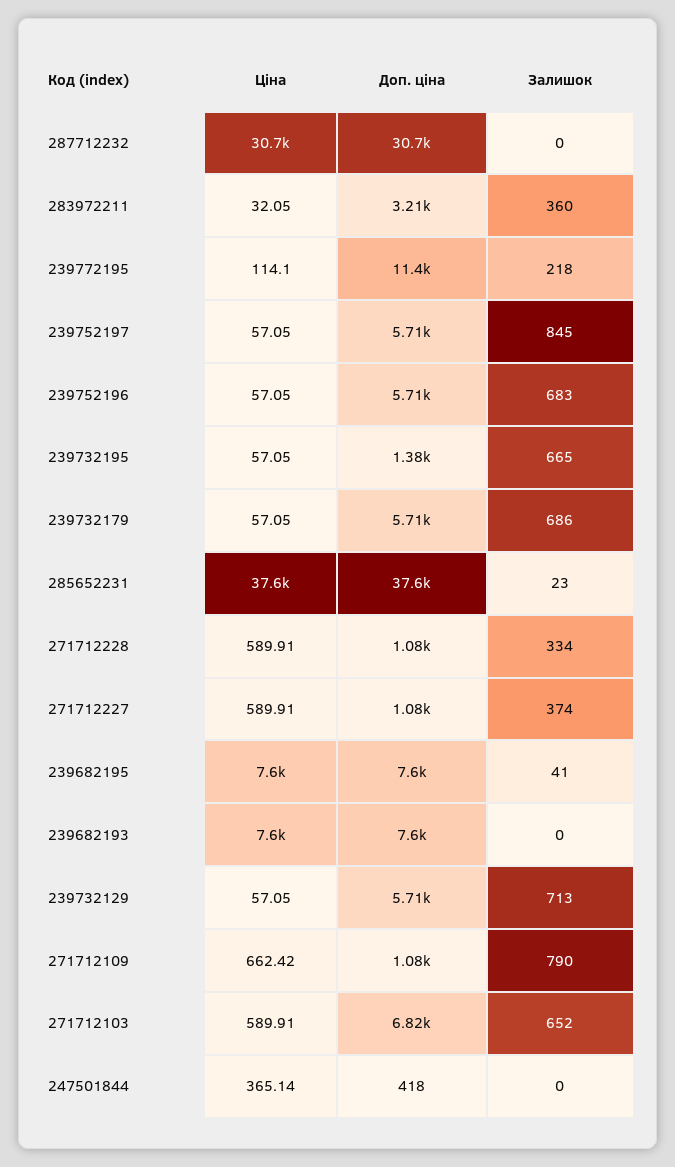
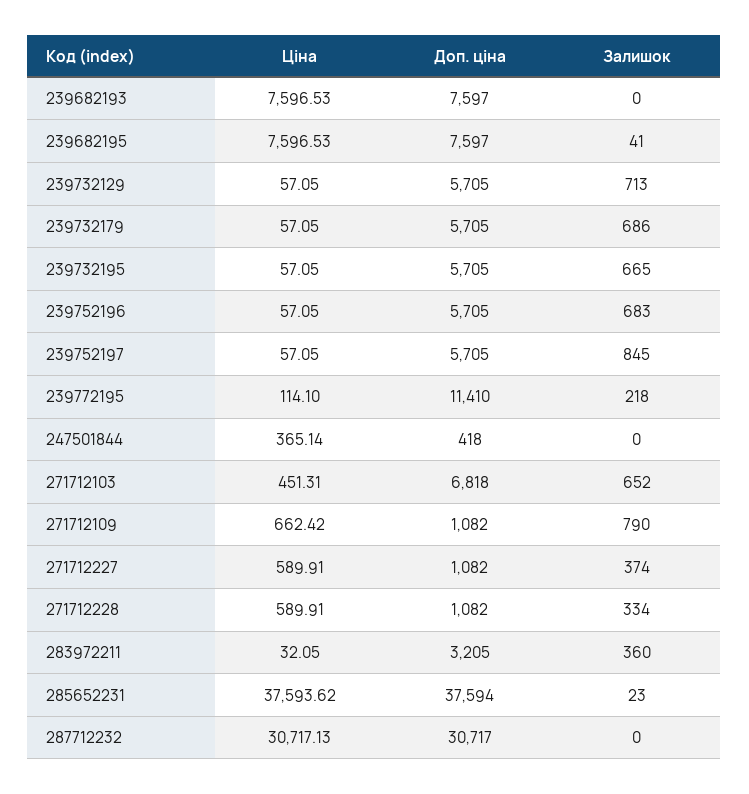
  {
    "Ціна": {
      "287712232": 30717.13,
      "283972211": 32.05,
      "239772195": 114.1,
      "239752197": 57.05,
      "239752196": 57.05,
      "239732195": 57.05,
      "239732179": 57.05,
      "285652231": 37593.62,
      "271712228": 589.91,
      "271712227": 589.91,
      "239682195": 7596.53,
      "239682193": 7596.53,
      "239732129": 57.05,
      "271712109": 662.42,
-     "271712103": 589.91,
+     "271712103": 451.31,
      "247501844": 365.14
    },
    "Доп. ціна": {
      "287712232": 30717,
      "283972211": 3205,
      "239772195": 11410,
      "239752197": 5705,
      "239752196": 5705,
-     "239732195": 1380,
+     "239732195": 5705,
      "239732179": 5705,
      "285652231": 37594,
      "271712228": 1082,
      "271712227": 1082,
      "239682195": 7597,
      "239682193": 7597,
      "239732129": 5705,
      "271712109": 1082,
      "271712103": 6818,
      "247501844": 418
    },
    "Залишок": {
      "287712232": 0,
      "283972211": 360,
      "239772195": 218,
      "239752197": 845,
      "239752196": 683,
      "239732195": 665,
      "239732179": 686,
      "285652231": 23,
      "271712228": 334,
      "271712227": 374,
      "239682195": 41,
      "239682193": 0,
      "239732129": 713,
      "271712109": 790,
      "271712103": 652,
      "247501844": 0
    }
  }

